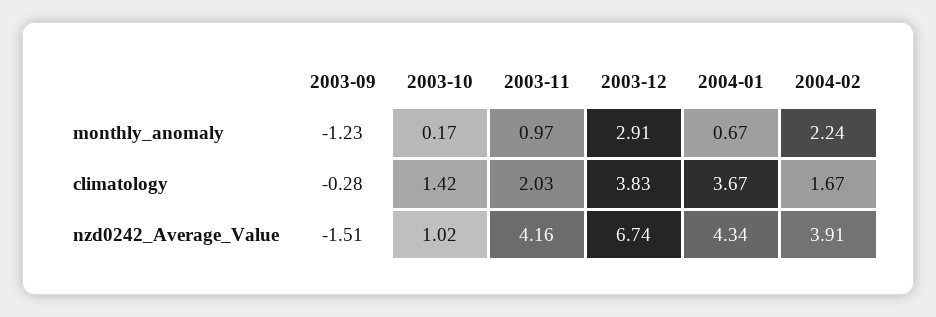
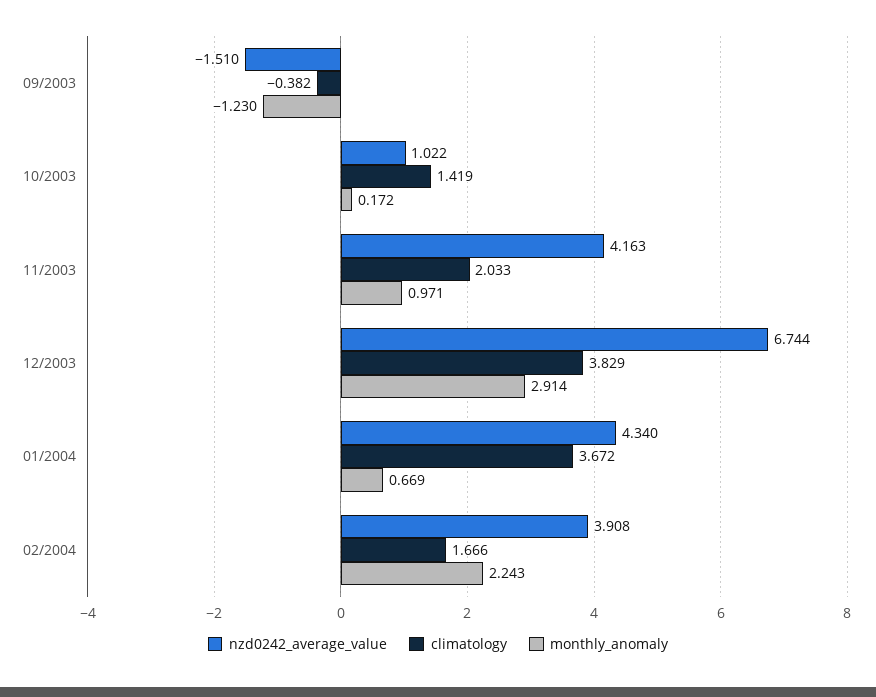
  {
    "monthly_anomaly": {
      "2003-09": -1.23,
      "2003-10": 0.172,
      "2003-11": 0.971,
      "2003-12": 2.914,
      "2004-01": 0.669,
      "2004-02": 2.243
    },
    "climatology": {
-     "2003-09": -0.28,
+     "2003-09": -0.382,
      "2003-10": 1.419,
      "2003-11": 2.033,
      "2003-12": 3.829,
      "2004-01": 3.672,
      "2004-02": 1.666
    },
    "nzd0242_Average_Value": {
      "2003-09": -1.51,
      "2003-10": 1.022,
      "2003-11": 4.163,
      "2003-12": 6.744,
      "2004-01": 4.34,
      "2004-02": 3.908
    }
  }

